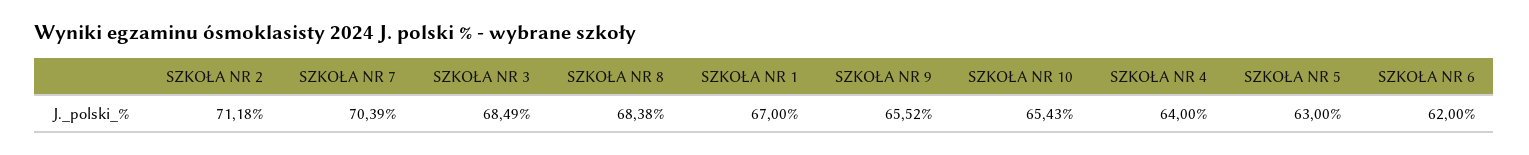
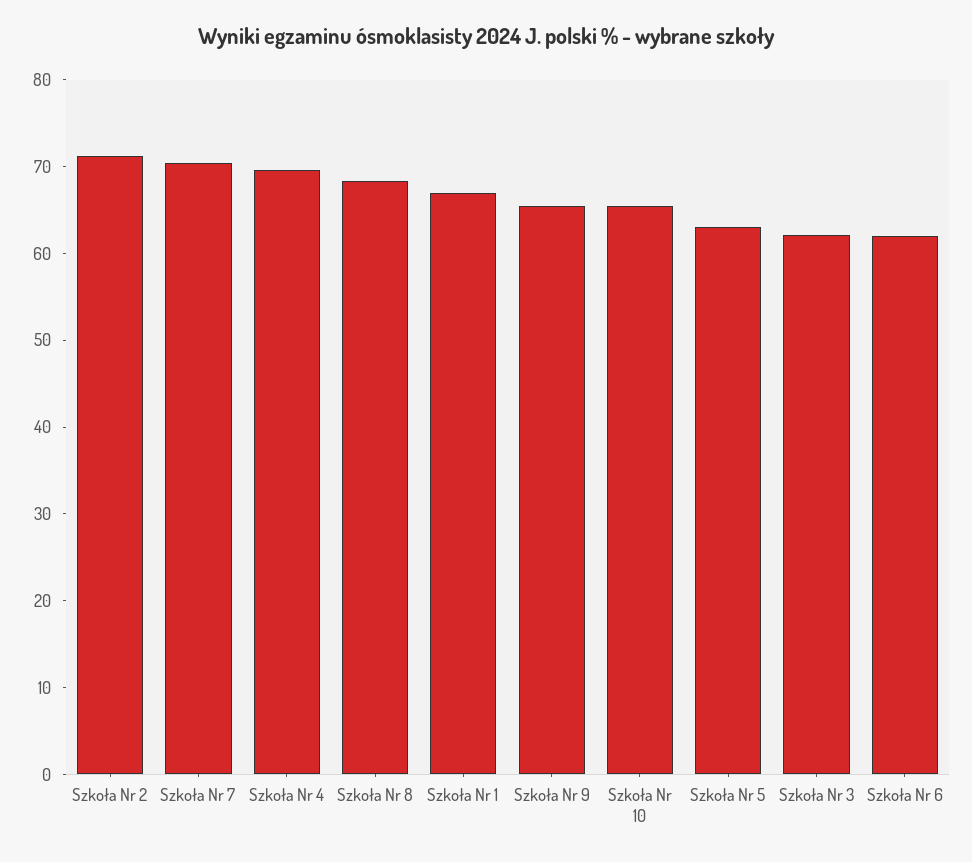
  {
    "SZKOŁA NR 2": 71.18,
    "SZKOŁA NR 7": 70.39,
-   "SZKOŁA NR 3": 68.49,
+   "SZKOŁA NR 3": 62,
    "SZKOŁA NR 8": 68.38,
    "SZKOŁA NR 1": 67,
    "SZKOŁA NR 9": 65.52,
    "SZKOŁA NR 10": 65.43,
-   "SZKOŁA NR 4": 64,
+   "SZKOŁA NR 4": 70,
    "SZKOŁA NR 5": 63,
    "SZKOŁA NR 6": 62
  }

